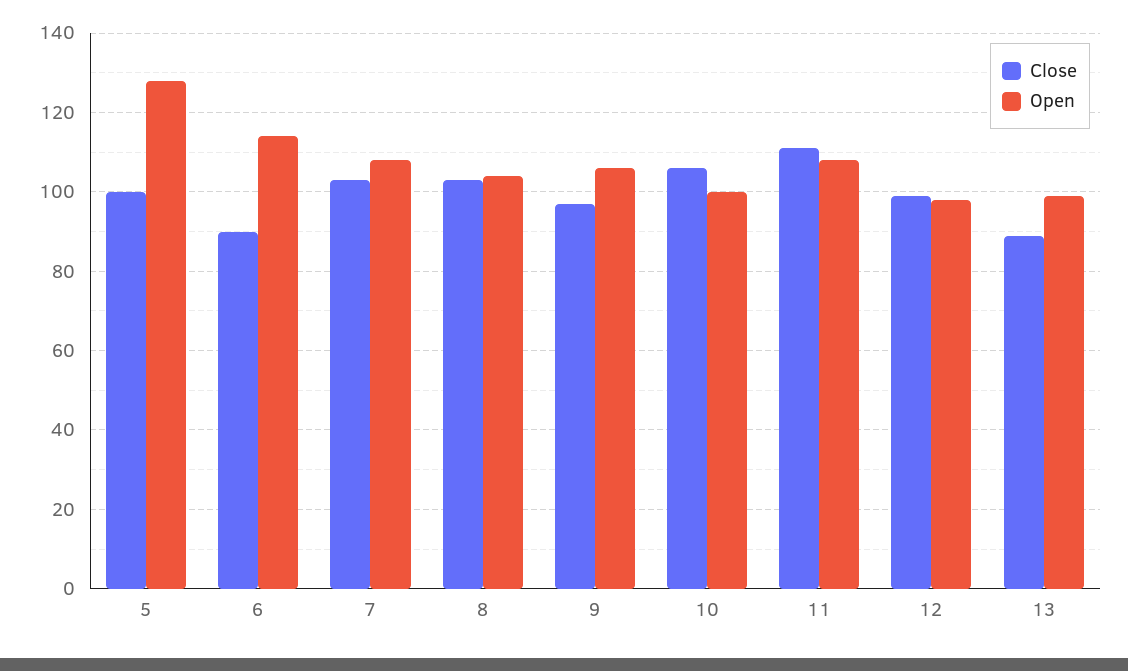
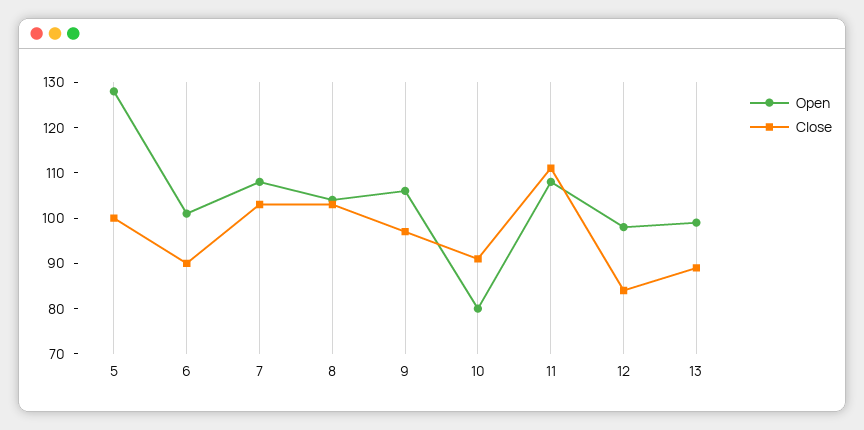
  {
    "Close": {
      "5": 100,
      "6": 90,
      "7": 105,
      "8": 105,
      "9": 95,
-     "10": 105,
+     "10": 90,
      "11": 110,
-     "12": 100,
+     "12": 85,
      "13": 90
    },
    "Open": {
      "5": 130,
-     "6": 115,
+     "6": 100,
      "7": 110,
      "8": 105,
      "9": 105,
-     "10": 100,
+     "10": 80,
      "11": 110,
      "12": 100,
      "13": 100
    }
  }

